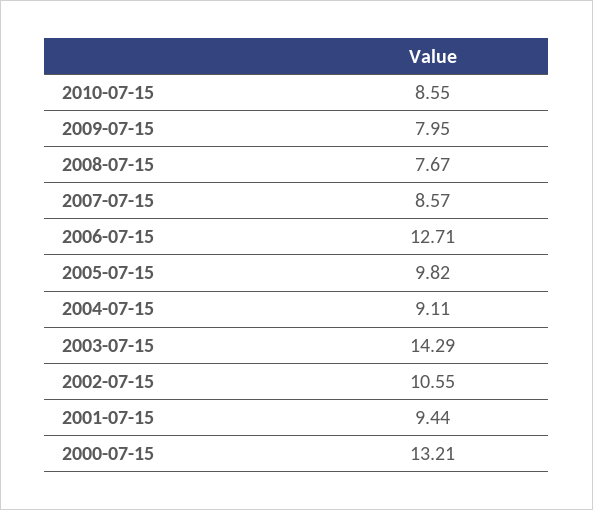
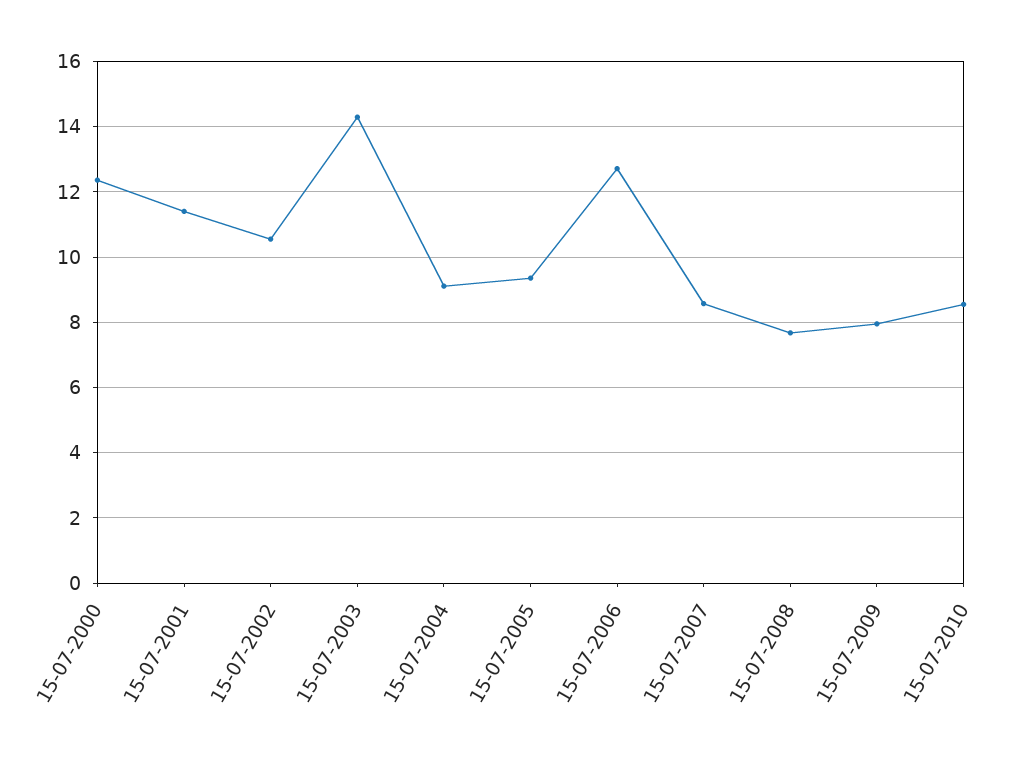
  {
    "2010-07-15": 8.55,
    "2009-07-15": 7.95,
    "2008-07-15": 7.67,
    "2007-07-15": 8.57,
    "2006-07-15": 12.71,
-   "2005-07-15": 9.82,
+   "2005-07-15": 9.4,
    "2004-07-15": 9.11,
    "2003-07-15": 14.29,
    "2002-07-15": 10.55,
-   "2001-07-15": 9.44,
+   "2001-07-15": 11.4,
-   "2000-07-15": 13.21
+   "2000-07-15": 12.4
  }

